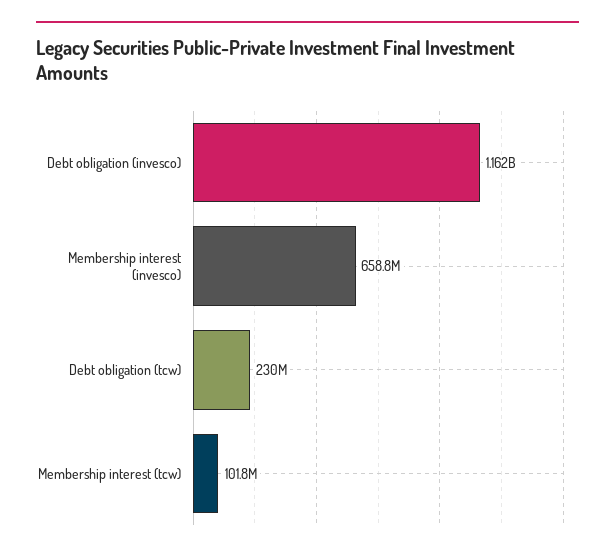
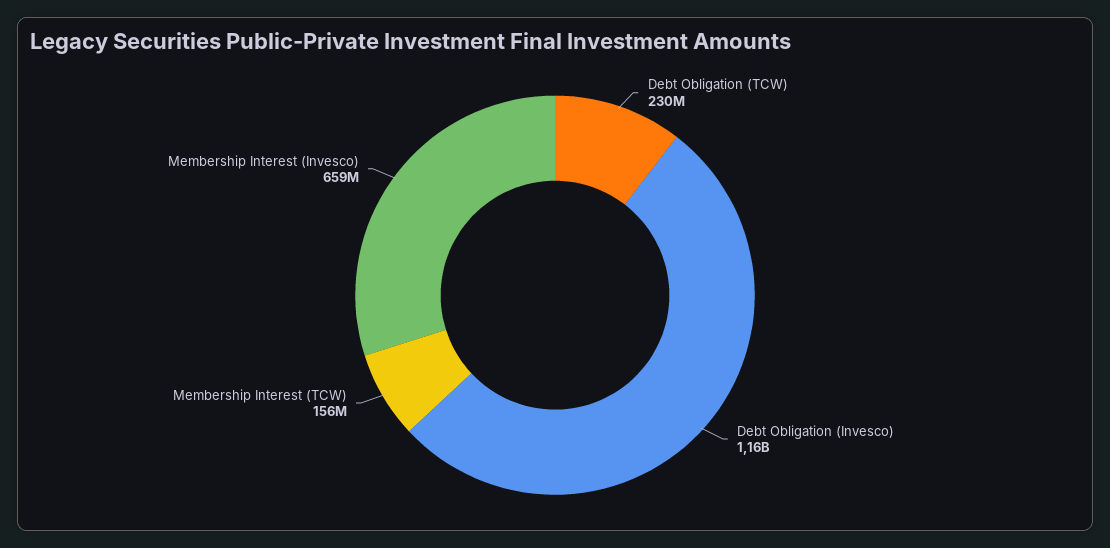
  {
    "Debt obligation (invesco)": 1162000000,
    "Membership interest (invesco)": 658800000,
    "Debt obligation (tcw)": 230000000,
-   "Membership interest (tcw)": 101800000
+   "Membership interest (tcw)": 156000000
  }

